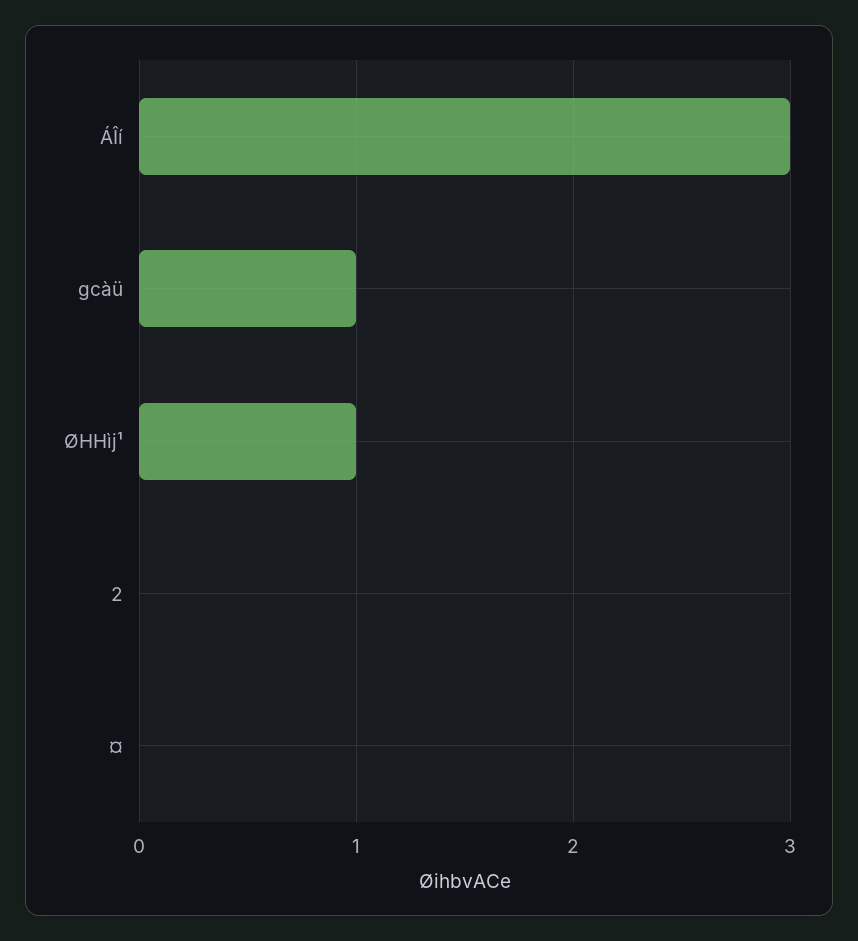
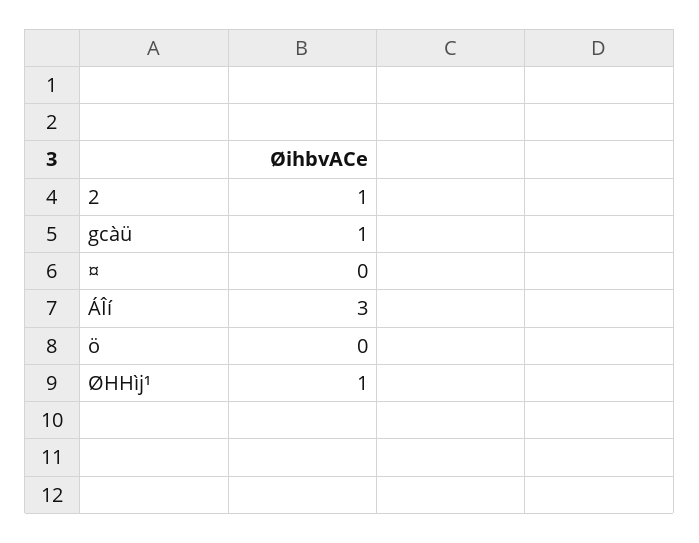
  {
    "ÁÎí": 3,
    "gcàü": 1,
    "ØHHìj¹": 1,
-   "2": 0,
+   "2": 1,
-   "¤": 0
+   "¤": 0,
+   "ö": 0
  }

